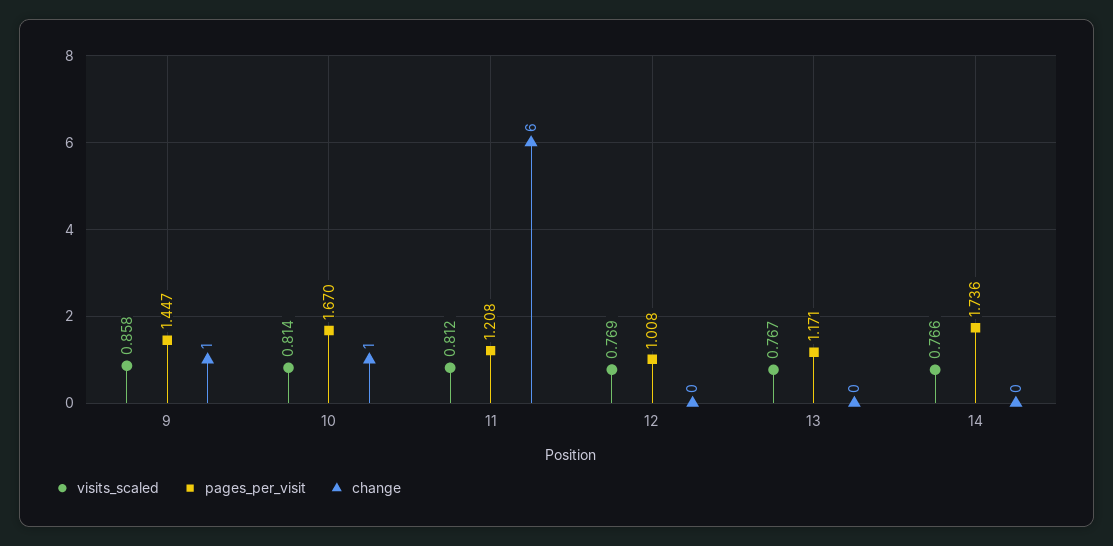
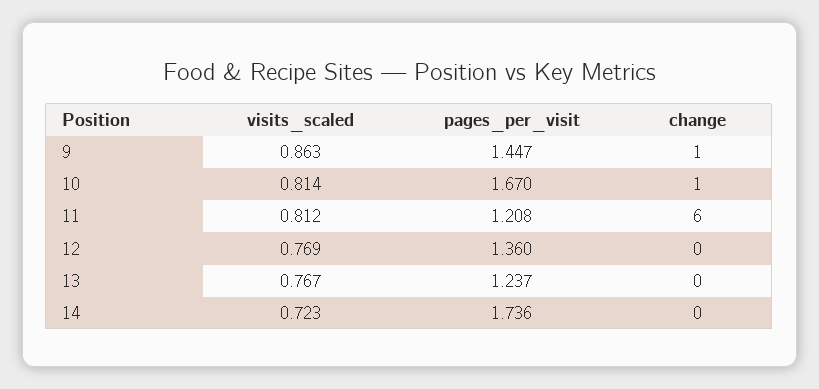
  {
    "visits_scaled": {
-     "9": 0.858,
+     "9": 0.863,
      "10": 0.814,
      "11": 0.812,
      "12": 0.769,
      "13": 0.767,
-     "14": 0.766
+     "14": 0.723
    },
    "pages_per_visit": {
      "9": 1.447,
      "10": 1.67,
      "11": 1.208,
-     "12": 1.008,
+     "12": 1.36,
-     "13": 1.171,
+     "13": 1.237,
      "14": 1.736
    },
    "change": {
      "9": 1,
      "10": 1,
      "11": 6,
      "12": 0,
      "13": 0,
      "14": 0
    }
  }

